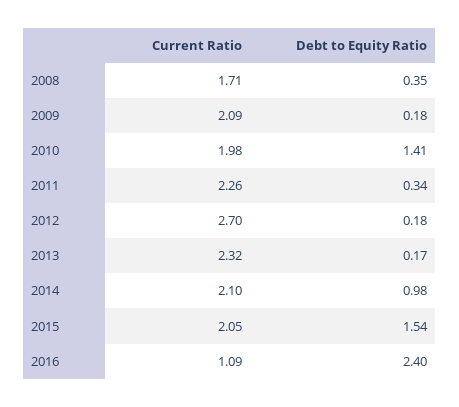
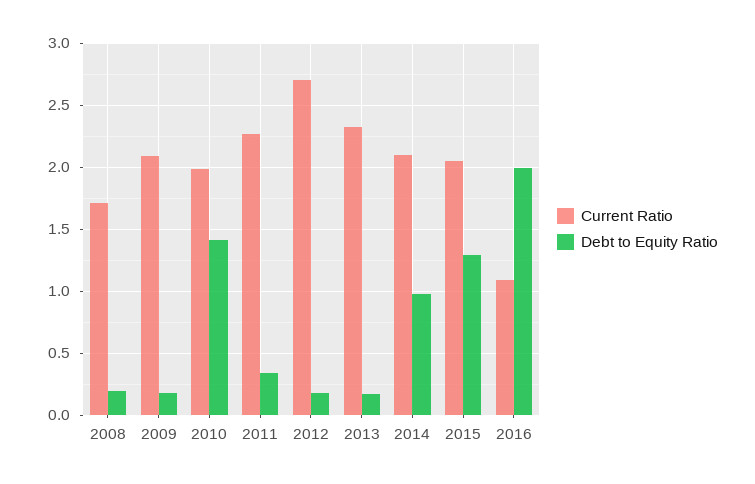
  {
    "Current Ratio": {
      "2008": 1.71,
      "2009": 2.09,
      "2010": 1.98,
      "2011": 2.26,
      "2012": 2.7,
      "2013": 2.32,
      "2014": 2.1,
      "2015": 2.05,
      "2016": 1.09
    },
    "Debt to Equity Ratio": {
-     "2008": 0.35,
+     "2008": 0.2,
      "2009": 0.18,
      "2010": 1.41,
      "2011": 0.34,
      "2012": 0.18,
      "2013": 0.17,
      "2014": 0.98,
-     "2015": 1.54,
+     "2015": 1.3,
-     "2016": 2.4
+     "2016": 2
    }
  }

